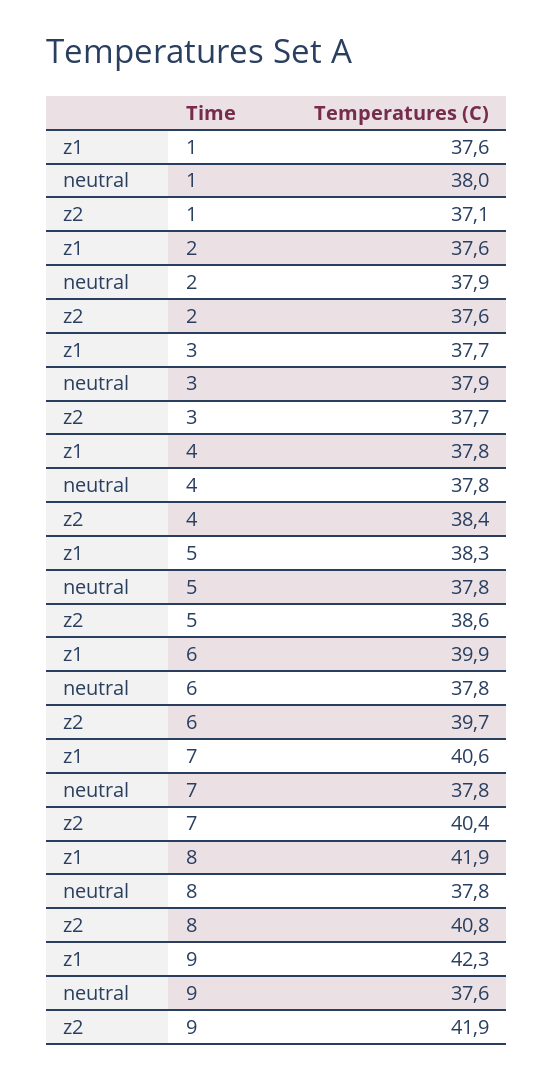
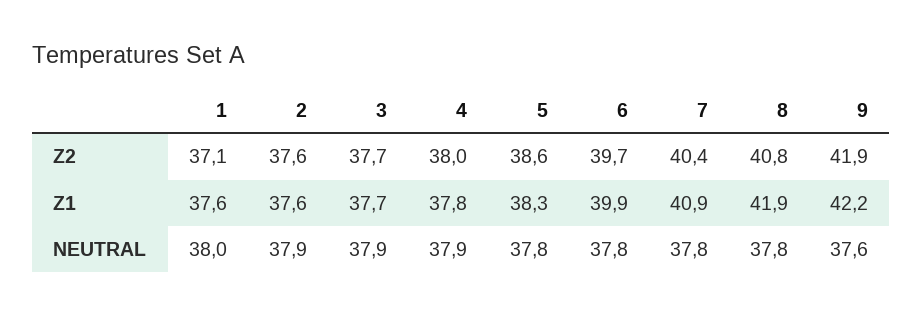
  {
    "z1": {
      "1": 37.6,
      "2": 37.6,
      "3": 37.7,
      "4": 37.8,
      "5": 38.3,
      "6": 39.9,
-     "7": 40.6,
+     "7": 40.9,
      "8": 41.9,
-     "9": 42.3
+     "9": 42.2
    },
    "neutral": {
      "1": 38,
      "2": 37.9,
      "3": 37.9,
-     "4": 37.8,
+     "4": 37.9,
      "5": 37.8,
      "6": 37.8,
      "7": 37.8,
      "8": 37.8,
      "9": 37.6
    },
    "z2": {
      "1": 37.1,
      "2": 37.6,
      "3": 37.7,
-     "4": 38.4,
+     "4": 38,
      "5": 38.6,
      "6": 39.7,
      "7": 40.4,
      "8": 40.8,
      "9": 41.9
    }
  }

